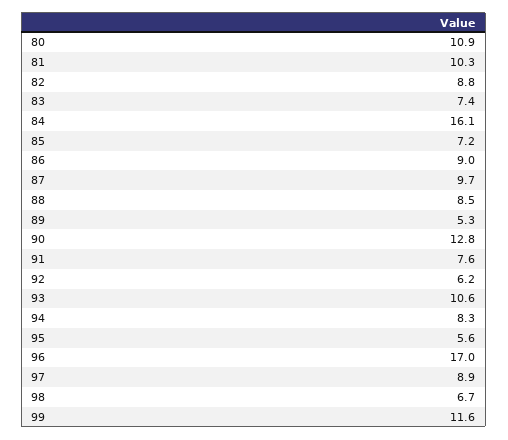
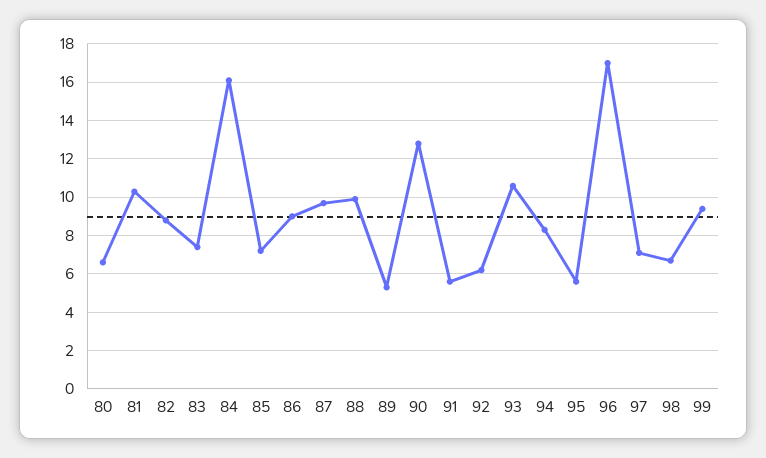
  {
-   "80": 10.9,
+   "80": 6.5,
    "81": 10.3,
    "82": 8.8,
    "83": 7.4,
    "84": 16.1,
    "85": 7.2,
    "86": 9,
    "87": 9.7,
-   "88": 8.5,
+   "88": 10,
    "89": 5.3,
    "90": 12.8,
-   "91": 7.6,
+   "91": 5.5,
    "92": 6.2,
    "93": 10.6,
    "94": 8.3,
    "95": 5.6,
    "96": 17,
-   "97": 8.9,
+   "97": 7,
    "98": 6.7,
-   "99": 11.6
+   "99": 9.5
  }

